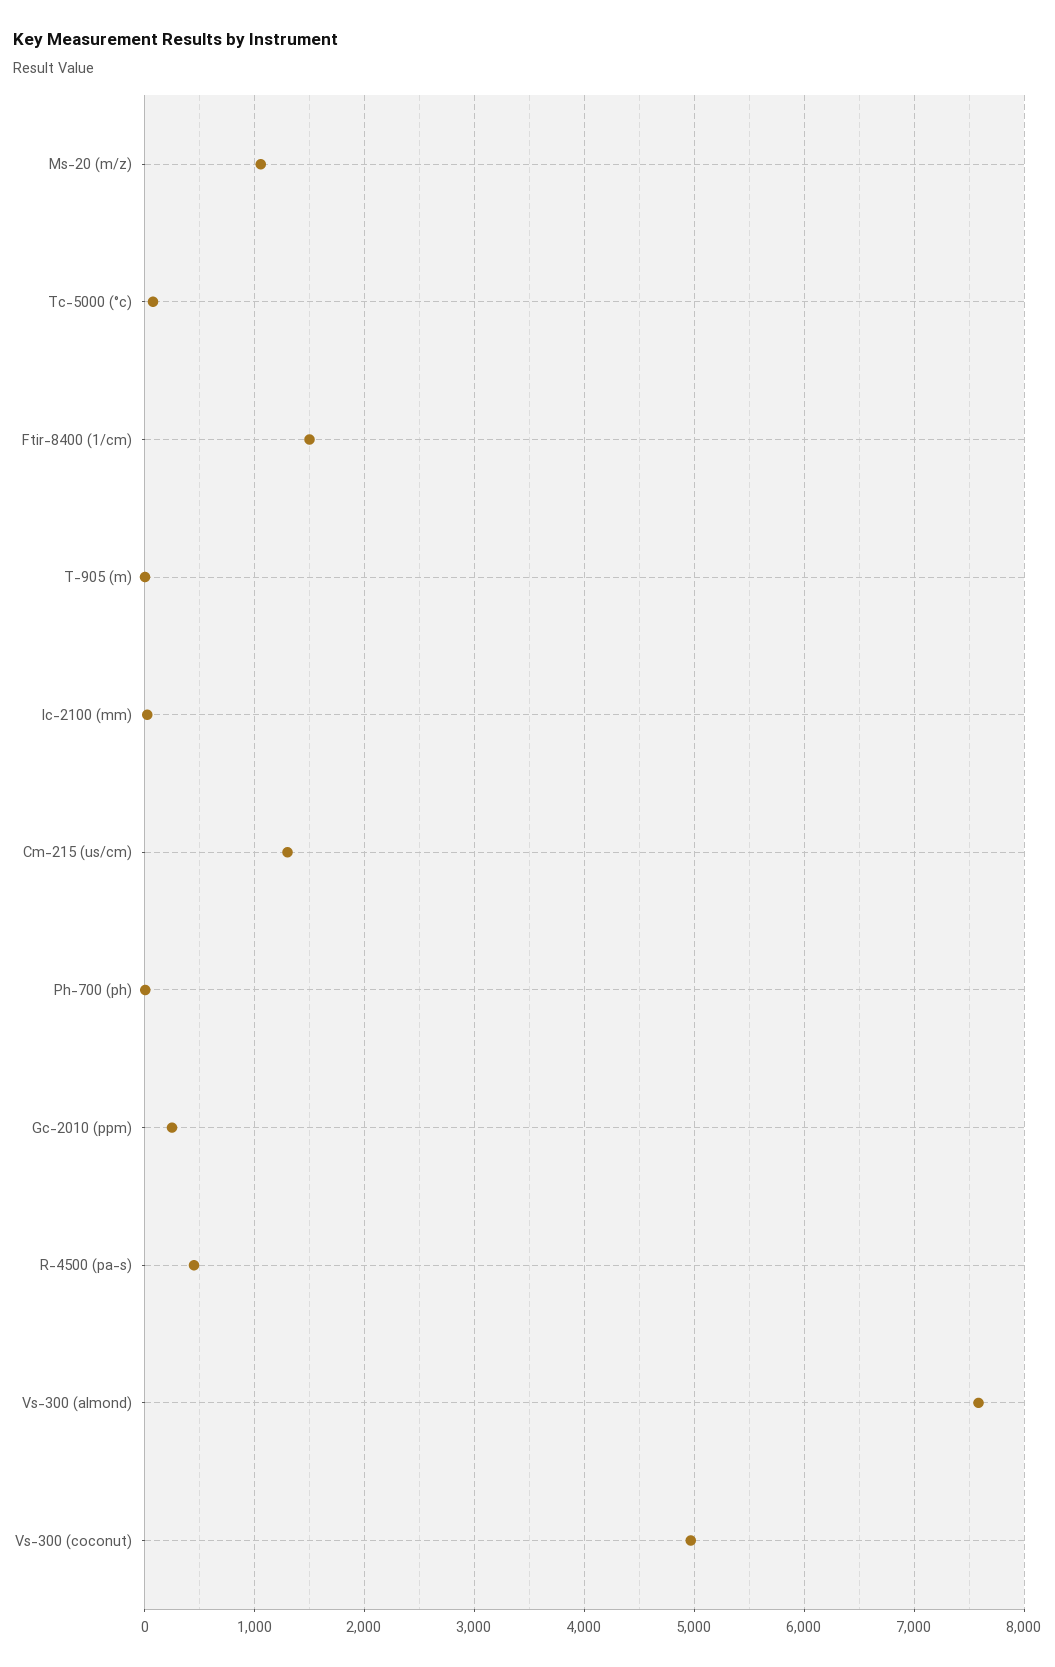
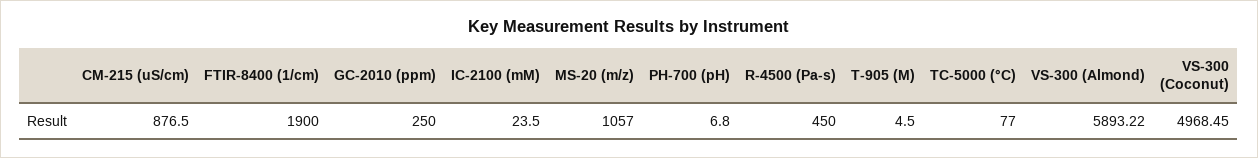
  {
    "Ms-20 (m/z)": 1057,
    "Tc-5000 (°c)": 77,
-   "Ftir-8400 (1/cm)": 1500,
+   "Ftir-8400 (1/cm)": 1900,
    "T-905 (m)": 4.5,
    "Ic-2100 (mm)": 23.5,
-   "Cm-215 (us/cm)": 1300,
+   "Cm-215 (us/cm)": 876.5,
    "Ph-700 (ph)": 6.8,
    "Gc-2010 (ppm)": 250,
    "R-4500 (pa-s)": 450,
-   "Vs-300 (almond)": 7600,
+   "Vs-300 (almond)": 5893.22,
    "Vs-300 (coconut)": 4968.45
  }

